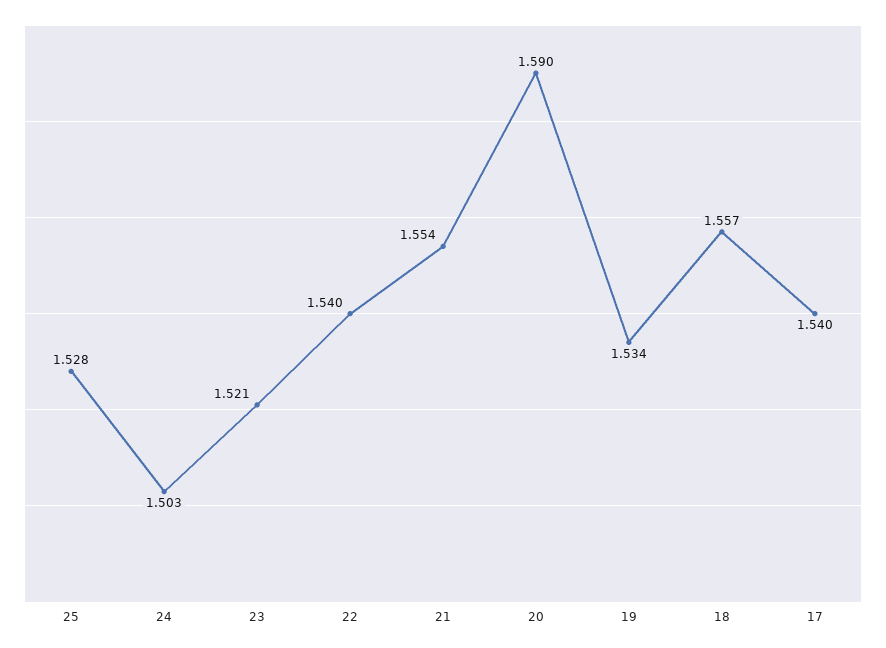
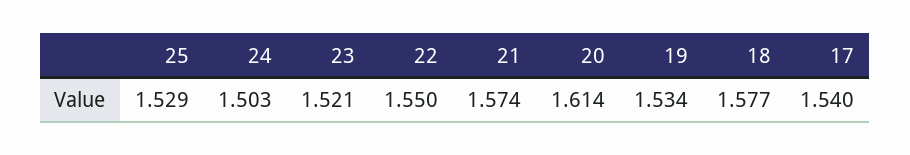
  {
-   "25": 1.528,
+   "25": 1.529,
    "24": 1.503,
    "23": 1.521,
-   "22": 1.54,
+   "22": 1.55,
-   "21": 1.554,
+   "21": 1.574,
-   "20": 1.59,
+   "20": 1.614,
    "19": 1.534,
-   "18": 1.557,
+   "18": 1.577,
    "17": 1.54
  }

